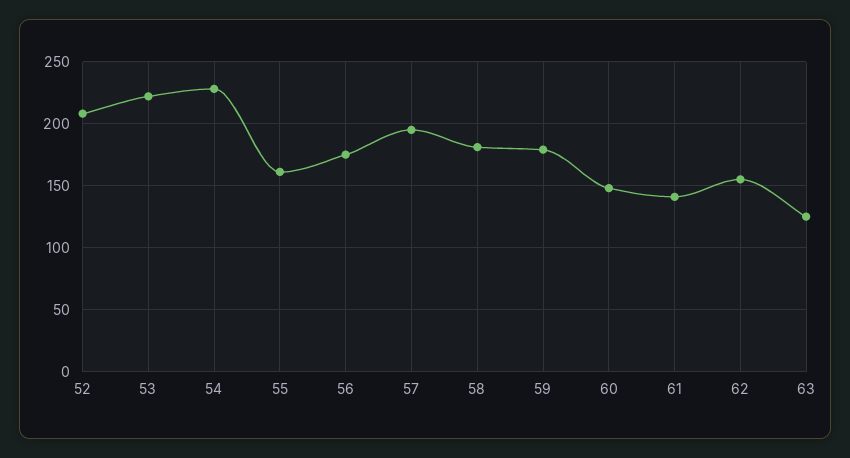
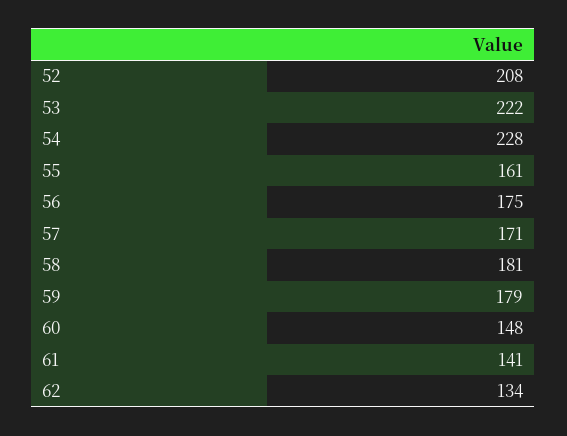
  {
    "52": 208,
    "53": 222,
    "54": 228,
    "55": 161,
    "56": 175,
-   "57": 195,
+   "57": 171,
    "58": 181,
    "59": 179,
    "60": 148,
    "61": 141,
-   "62": 155,
+   "62": 134
-   "63": 125
  }

